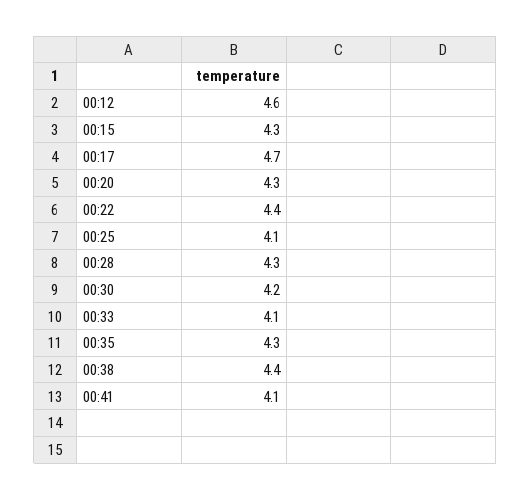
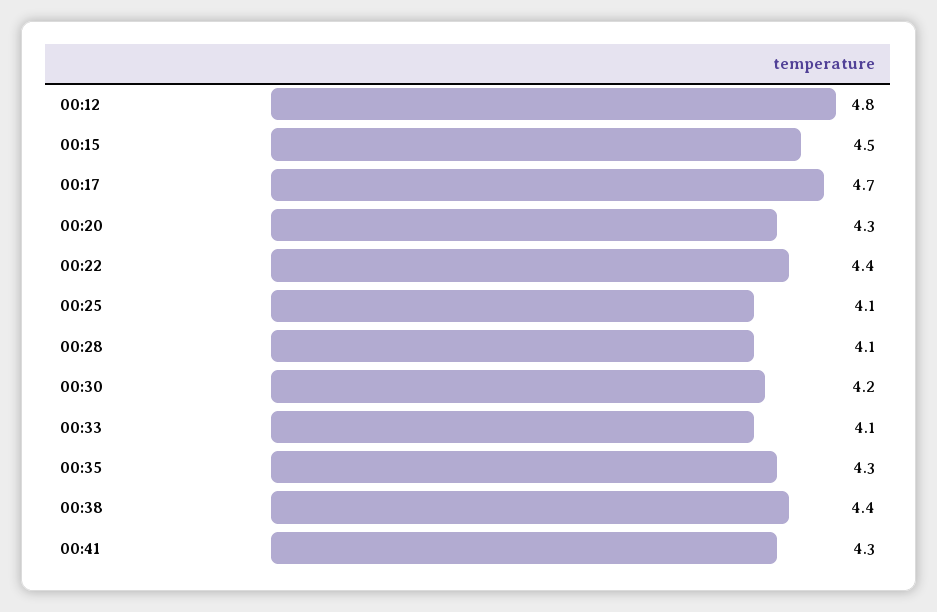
  {
-   "00:12": 4.6,
+   "00:12": 4.8,
-   "00:15": 4.3,
+   "00:15": 4.5,
    "00:17": 4.7,
    "00:20": 4.3,
    "00:22": 4.4,
    "00:25": 4.1,
-   "00:28": 4.3,
+   "00:28": 4.1,
    "00:30": 4.2,
    "00:33": 4.1,
    "00:35": 4.3,
    "00:38": 4.4,
-   "00:41": 4.1
+   "00:41": 4.3
  }

